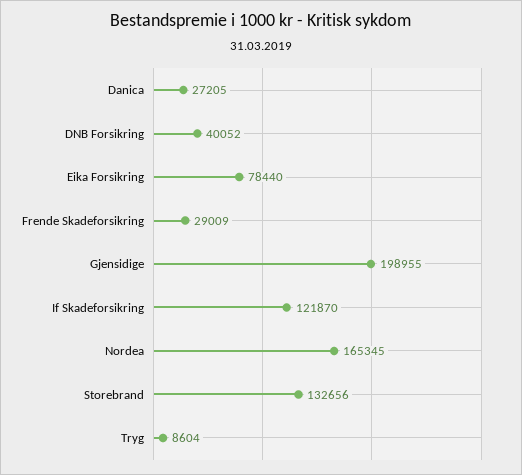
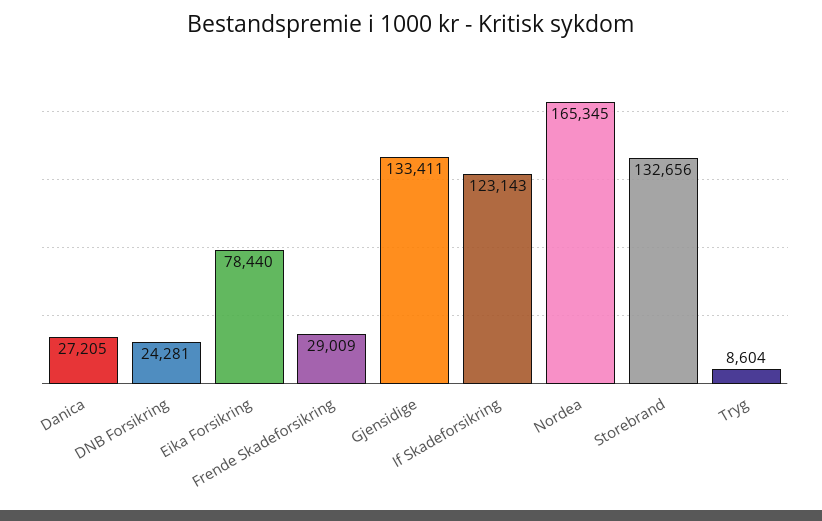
  {
    "Danica": 27205,
-   "DNB Forsikring": 40052,
+   "DNB Forsikring": 24281,
    "Eika Forsikring": 78440,
    "Frende Skadeforsikring": 29009,
-   "Gjensidige": 198955,
+   "Gjensidige": 133411,
-   "If Skadeforsikring": 121870,
+   "If Skadeforsikring": 123143,
    "Nordea": 165345,
    "Storebrand": 132656,
    "Tryg": 8604
  }

